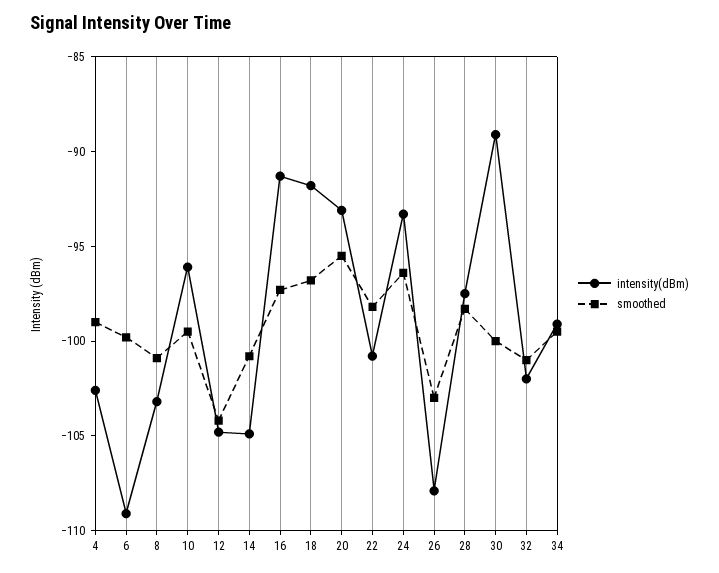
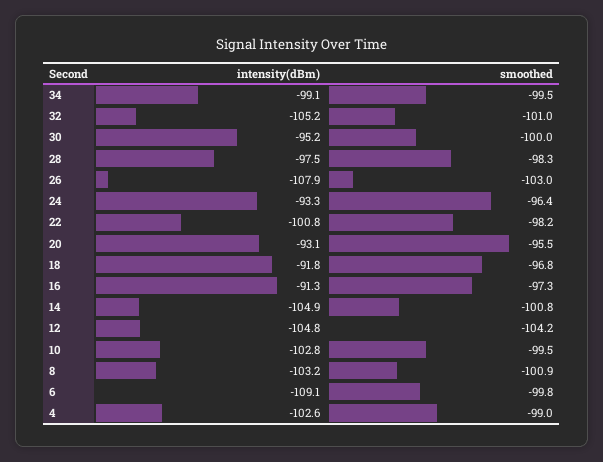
  {
    "intensity(dBm)": {
      "4": -102.6,
      "6": -109.1,
      "8": -103.2,
-     "10": -96,
+     "10": -102.8,
      "12": -104.8,
      "14": -104.9,
      "16": -91.3,
      "18": -91.8,
      "20": -93.1,
      "22": -100.8,
      "24": -93.3,
      "26": -107.9,
      "28": -97.5,
-     "30": -89,
+     "30": -95.2,
-     "32": -102,
+     "32": -105.2,
      "34": -99.1
    },
    "smoothed": {
      "4": -99,
      "6": -99.8,
      "8": -100.9,
      "10": -99.5,
      "12": -104.2,
      "14": -100.8,
      "16": -97.3,
      "18": -96.8,
      "20": -95.5,
      "22": -98.2,
      "24": -96.4,
      "26": -103,
      "28": -98.3,
      "30": -100,
      "32": -101,
      "34": -99.5
    }
  }

